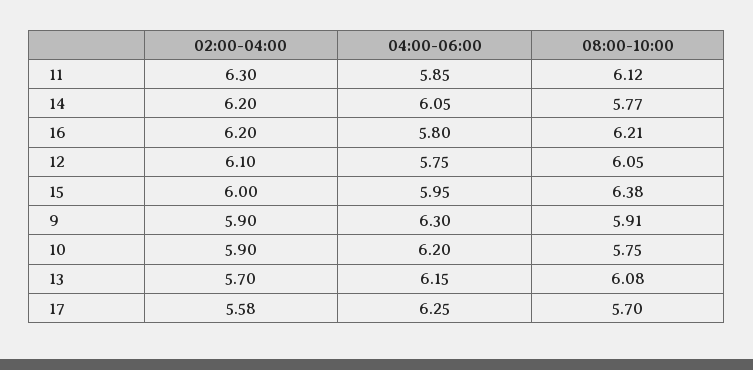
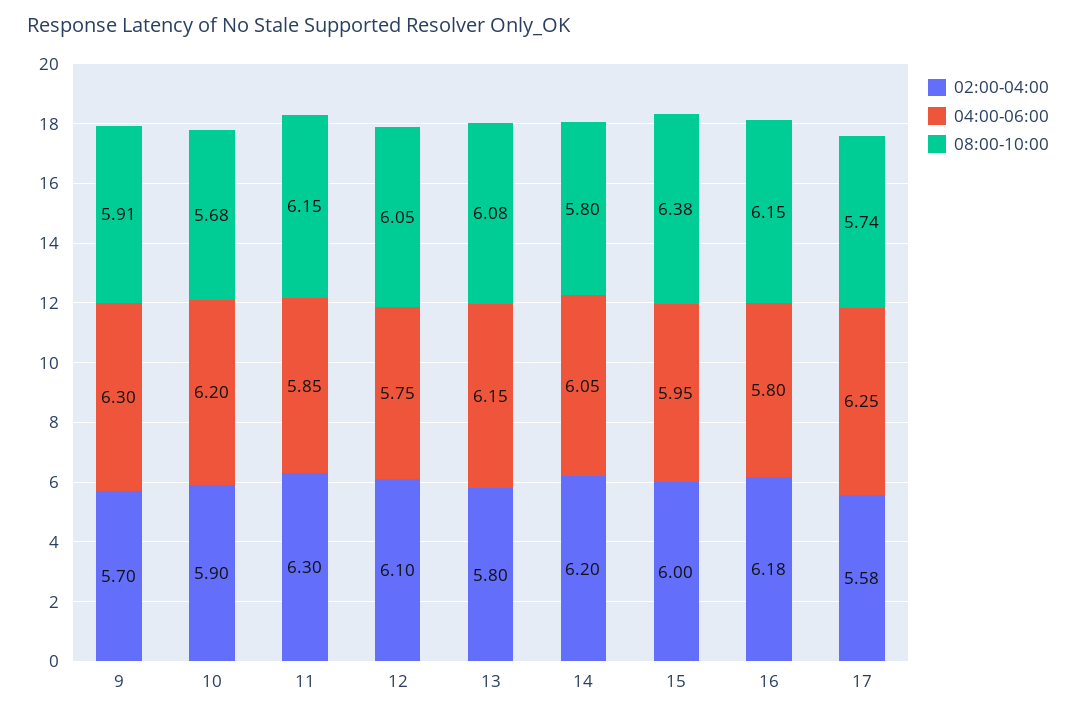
  {
    "02:00-04:00": {
      "11": 6.3,
      "14": 6.2,
-     "16": 6.2,
+     "16": 6.18,
      "12": 6.1,
      "15": 6,
-     "9": 5.9,
+     "9": 5.7,
      "10": 5.9,
-     "13": 5.7,
+     "13": 5.8,
      "17": 5.58
    },
    "04:00-06:00": {
      "11": 5.85,
      "14": 6.05,
      "16": 5.8,
      "12": 5.75,
      "15": 5.95,
      "9": 6.3,
      "10": 6.2,
      "13": 6.15,
      "17": 6.25
    },
    "08:00-10:00": {
-     "11": 6.12,
+     "11": 6.15,
-     "14": 5.77,
+     "14": 5.8,
-     "16": 6.21,
+     "16": 6.15,
      "12": 6.05,
      "15": 6.38,
      "9": 5.91,
-     "10": 5.75,
+     "10": 5.68,
      "13": 6.08,
-     "17": 5.7
+     "17": 5.74
    }
  }

